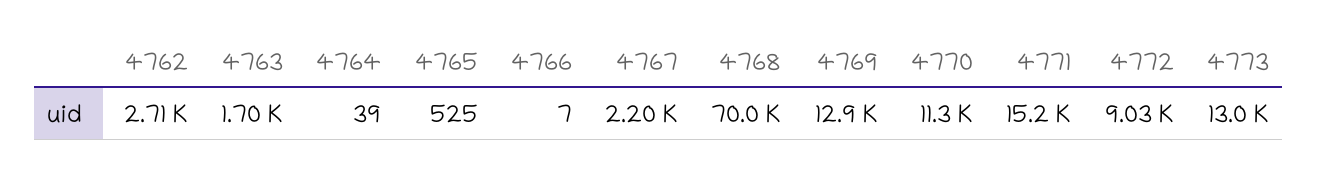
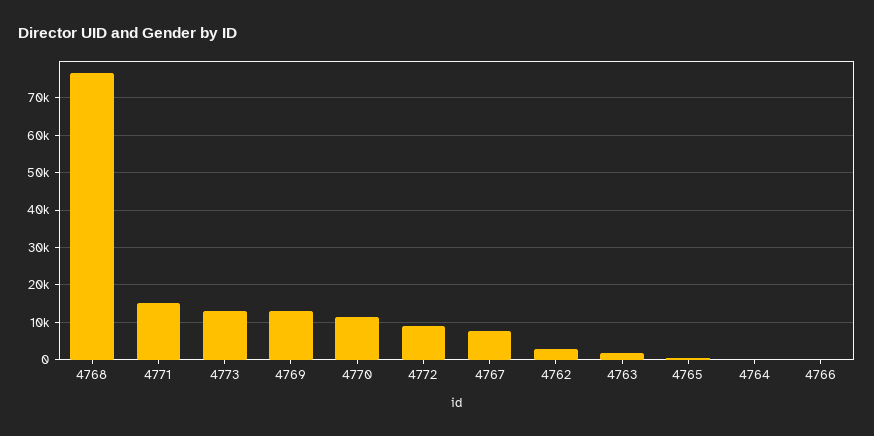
  {
    "4762": 2710,
    "4763": 1700,
    "4764": 39,
    "4765": 525,
    "4766": 7,
-   "4767": 2200,
+   "4767": 8000,
-   "4768": 70000,
+   "4768": 76000,
    "4769": 12900,
    "4770": 11300,
    "4771": 15200,
    "4772": 9030,
    "4773": 13000
  }

